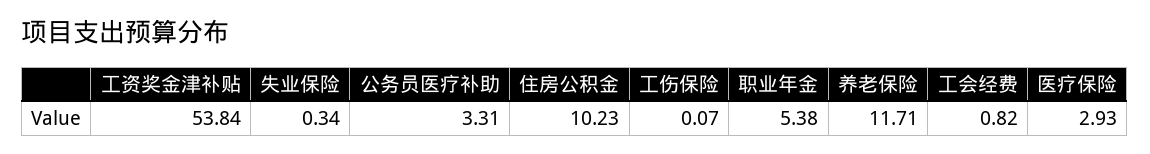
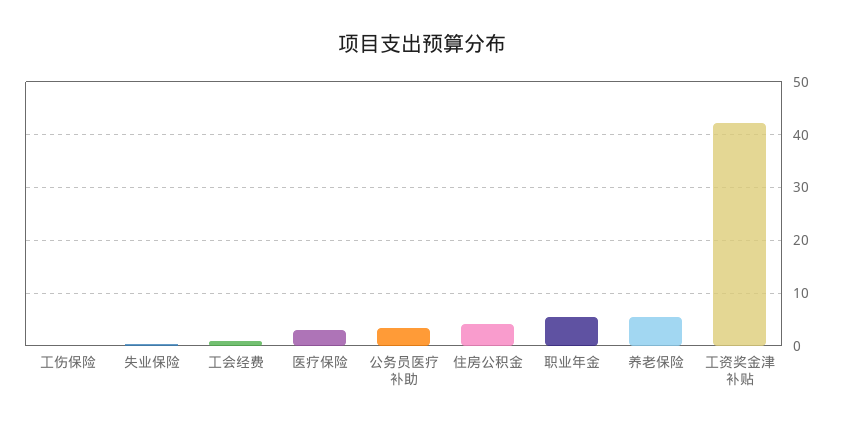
  {
-   "工资奖金津补贴": 53.84,
+   "工资奖金津补贴": 42,
    "失业保险": 0.34,
    "公务员医疗补助": 3.31,
-   "住房公积金": 10.23,
+   "住房公积金": 4,
    "工伤保险": 0.07,
    "职业年金": 5.38,
-   "养老保险": 11.71,
+   "养老保险": 6,
    "工会经费": 0.82,
    "医疗保险": 2.93
  }

